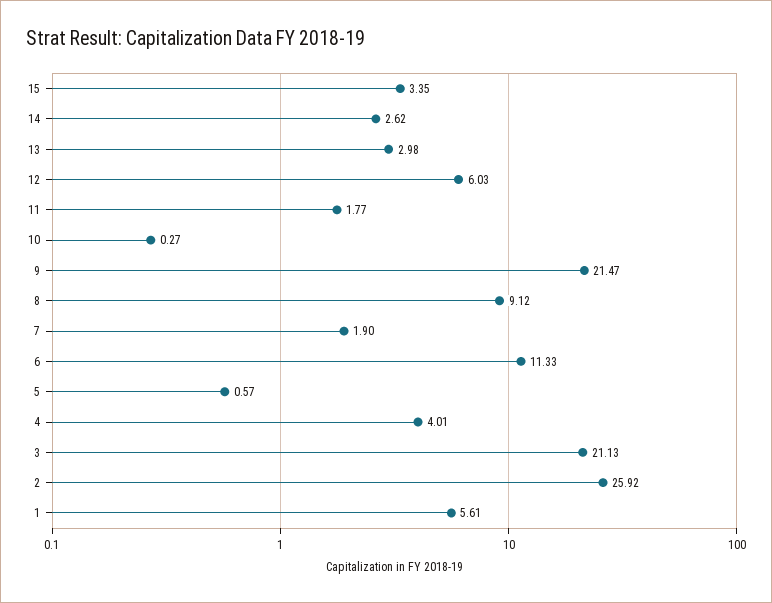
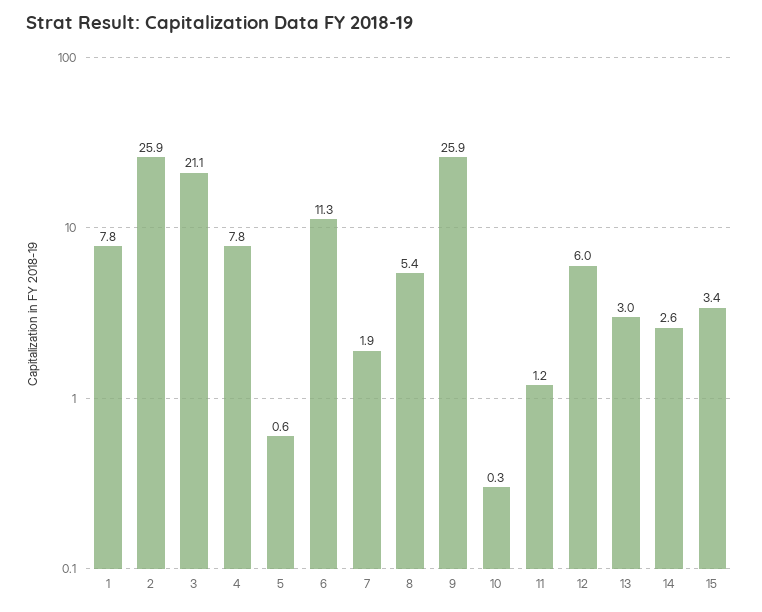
  {
    "15": 3.35,
    "14": 2.62,
    "13": 2.98,
    "12": 6.03,
-   "11": 1.77,
+   "11": 1.2,
    "10": 0.27,
-   "9": 21.47,
+   "9": 25.9,
-   "8": 9.12,
+   "8": 5.4,
    "7": 1.9,
    "6": 11.33,
    "5": 0.57,
-   "4": 4.01,
+   "4": 7.8,
    "3": 21.13,
    "2": 25.92,
-   "1": 5.61
+   "1": 7.8
  }

